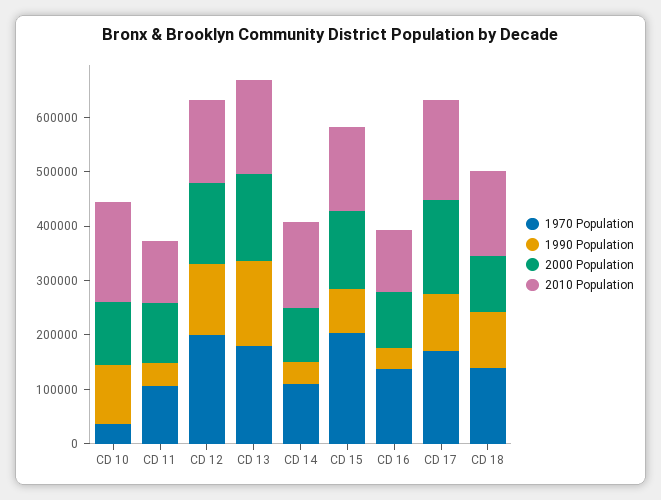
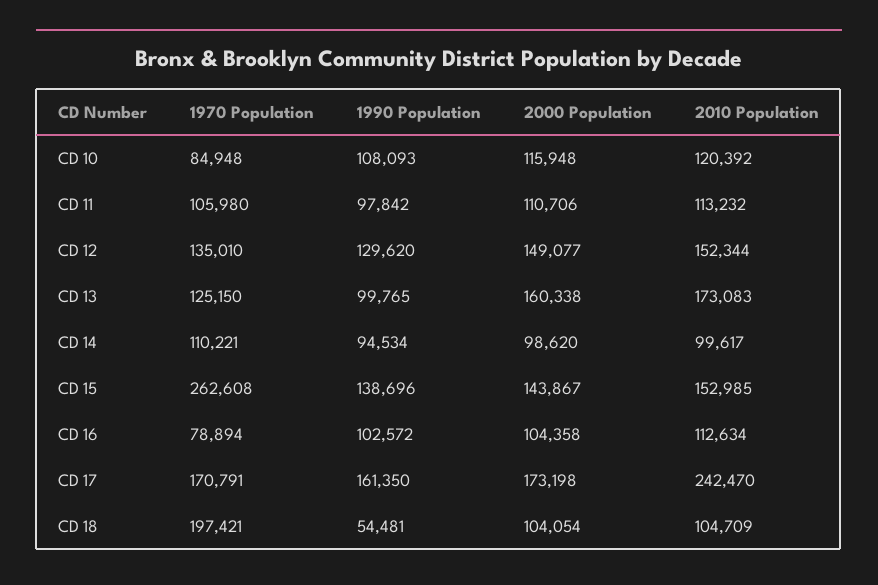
  {
    "1970 Population": {
-     "CD 10": 40000,
+     "CD 10": 84948,
      "CD 11": 105980,
-     "CD 12": 200000,
+     "CD 12": 135010,
-     "CD 13": 180000,
+     "CD 13": 125150,
      "CD 14": 110221,
-     "CD 15": 200000,
+     "CD 15": 262608,
-     "CD 16": 140000,
+     "CD 16": 78894,
      "CD 17": 170791,
-     "CD 18": 140000
+     "CD 18": 197421
    },
    "1990 Population": {
      "CD 10": 108093,
-     "CD 11": 40000,
+     "CD 11": 97842,
      "CD 12": 129620,
-     "CD 13": 160000,
+     "CD 13": 99765,
-     "CD 14": 40000,
+     "CD 14": 94534,
-     "CD 15": 80000,
+     "CD 15": 138696,
-     "CD 16": 40000,
+     "CD 16": 102572,
-     "CD 17": 100000,
+     "CD 17": 161350,
-     "CD 18": 100000
+     "CD 18": 54481
    },
    "2000 Population": {
      "CD 10": 115948,
      "CD 11": 110706,
      "CD 12": 149077,
      "CD 13": 160338,
      "CD 14": 98620,
      "CD 15": 143867,
      "CD 16": 104358,
      "CD 17": 173198,
      "CD 18": 104054
    },
    "2010 Population": {
-     "CD 10": 180000,
+     "CD 10": 120392,
      "CD 11": 113232,
      "CD 12": 152344,
      "CD 13": 173083,
-     "CD 14": 160000,
+     "CD 14": 99617,
      "CD 15": 152985,
      "CD 16": 112634,
-     "CD 17": 180000,
+     "CD 17": 242470,
-     "CD 18": 160000
+     "CD 18": 104709
    }
  }

